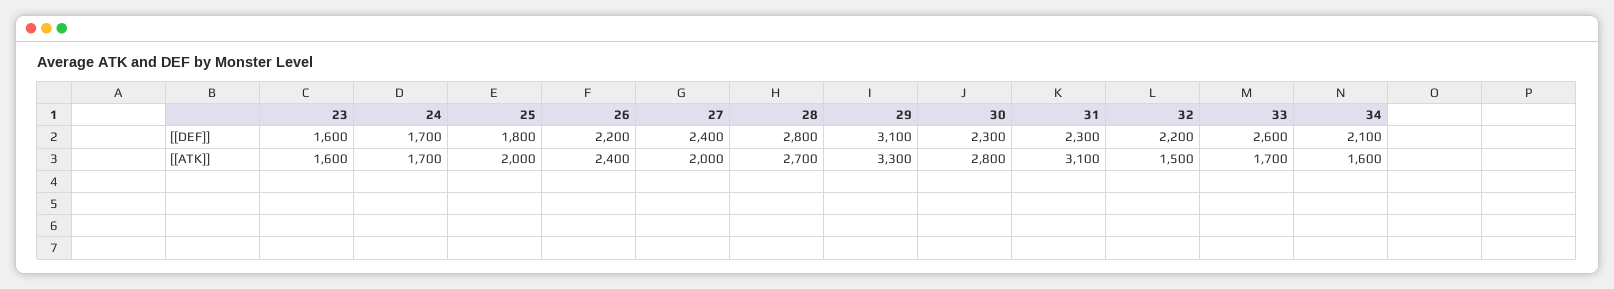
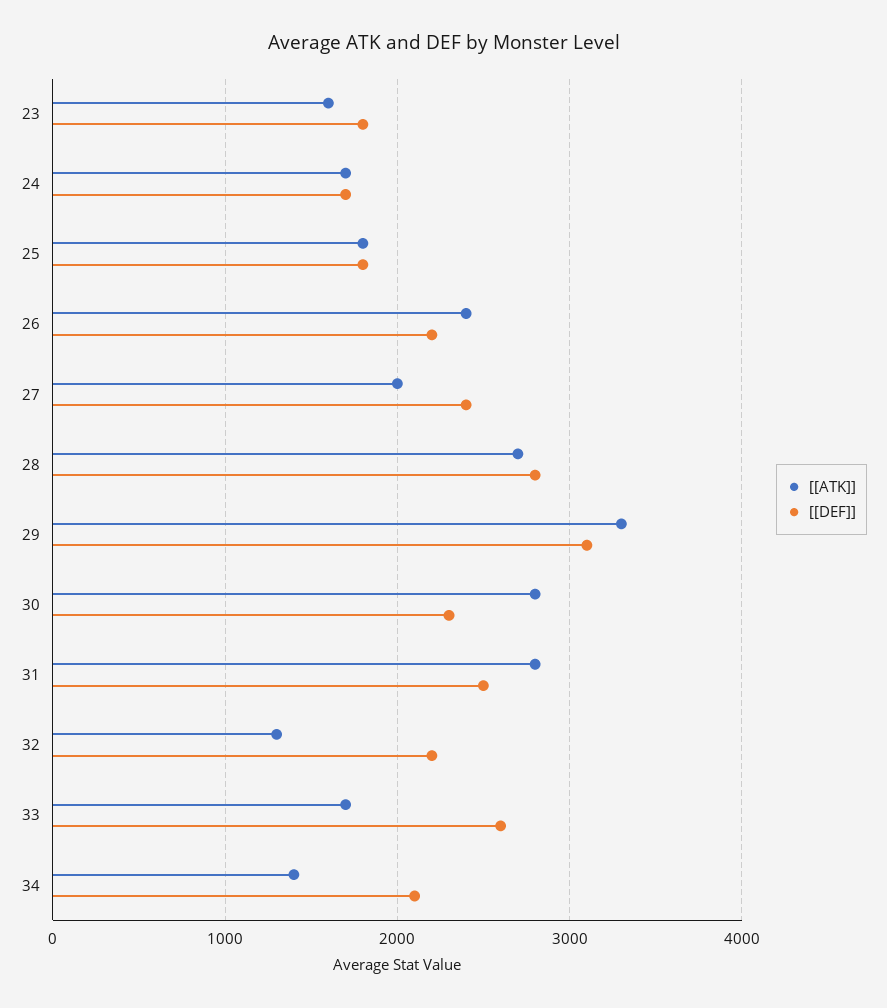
  {
    "[[DEF]]": {
-     "23": 1600,
+     "23": 1800,
      "24": 1700,
      "25": 1800,
      "26": 2200,
      "27": 2400,
      "28": 2800,
      "29": 3100,
      "30": 2300,
-     "31": 2300,
+     "31": 2500,
      "32": 2200,
      "33": 2600,
      "34": 2100
    },
    "[[ATK]]": {
      "23": 1600,
      "24": 1700,
-     "25": 2000,
+     "25": 1800,
      "26": 2400,
      "27": 2000,
      "28": 2700,
      "29": 3300,
      "30": 2800,
-     "31": 3100,
+     "31": 2800,
-     "32": 1500,
+     "32": 1300,
      "33": 1700,
-     "34": 1600
+     "34": 1400
    }
  }

